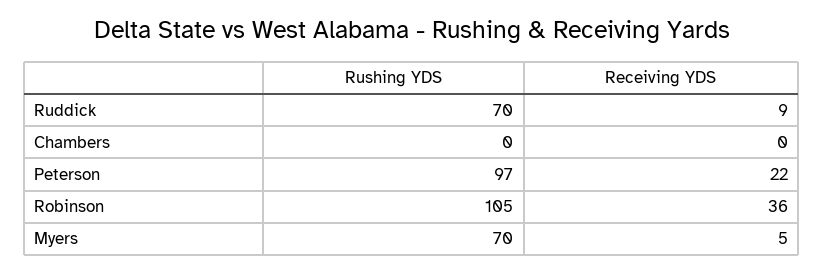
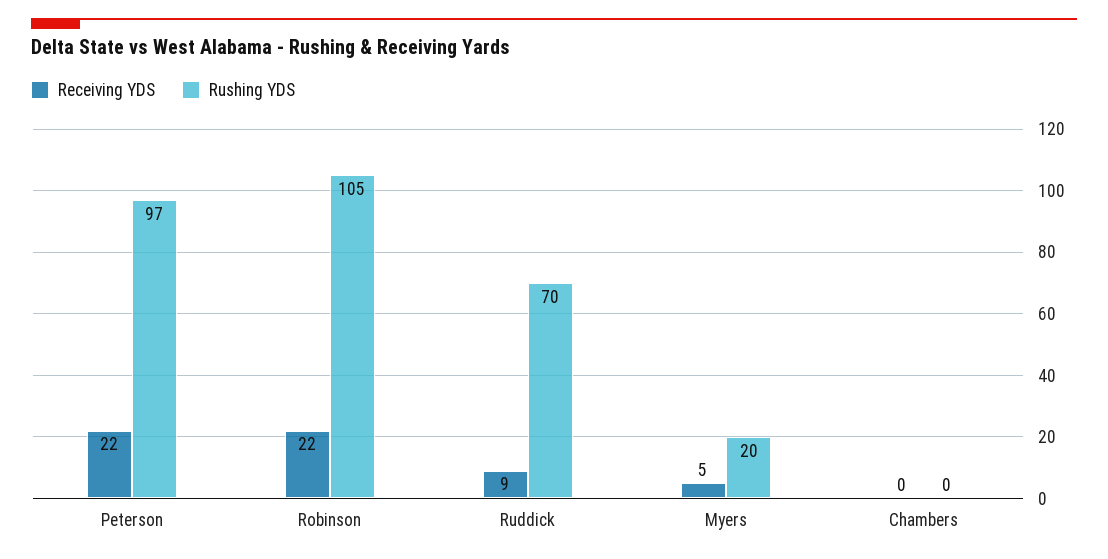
  {
    "Rushing YDS": {
      "Ruddick": 70,
      "Chambers": 0,
      "Peterson": 97,
      "Robinson": 105,
-     "Myers": 70
+     "Myers": 20
    },
    "Receiving YDS": {
      "Ruddick": 9,
      "Chambers": 0,
      "Peterson": 22,
-     "Robinson": 36,
+     "Robinson": 22,
      "Myers": 5
    }
  }

